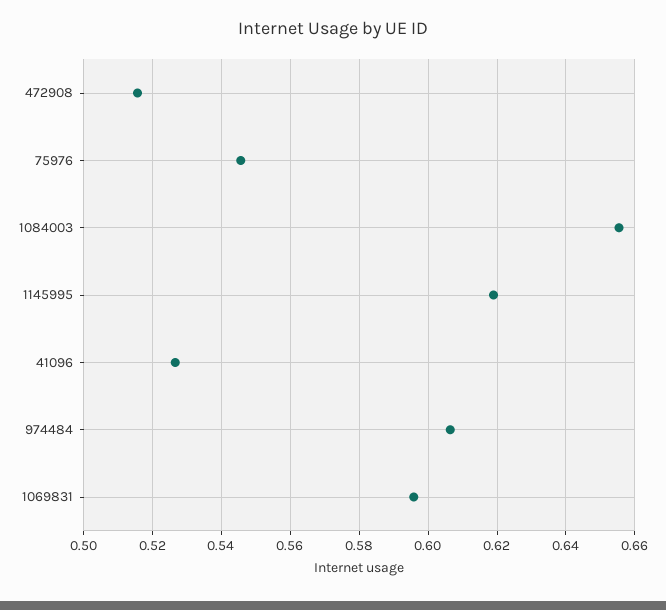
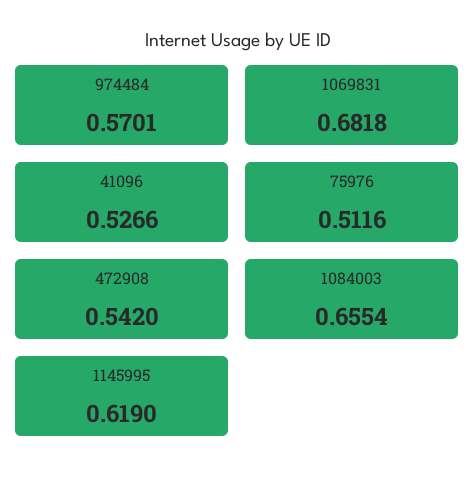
  {
-   "472908": 0.516,
+   "472908": 0.542,
-   "75976": 0.546,
+   "75976": 0.5116,
    "1084003": 0.6554,
    "1145995": 0.619,
    "41096": 0.5266,
-   "974484": 0.606,
+   "974484": 0.5701,
-   "1069831": 0.596
+   "1069831": 0.6818
  }

